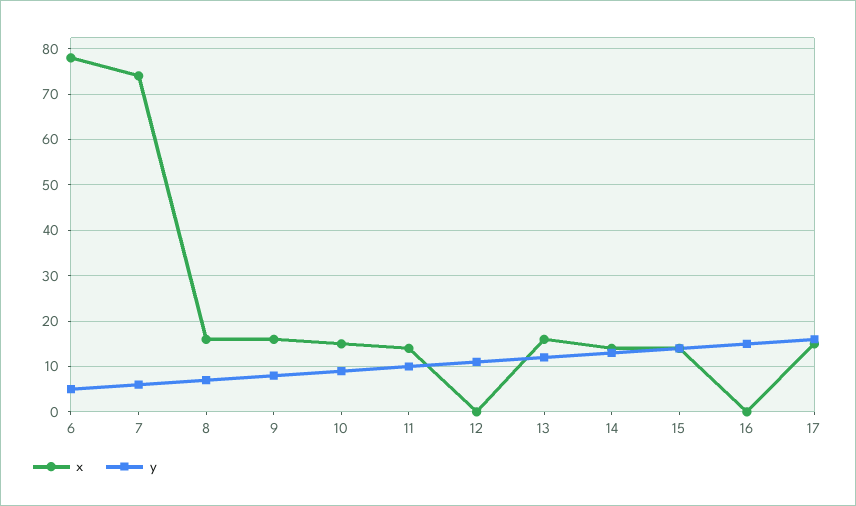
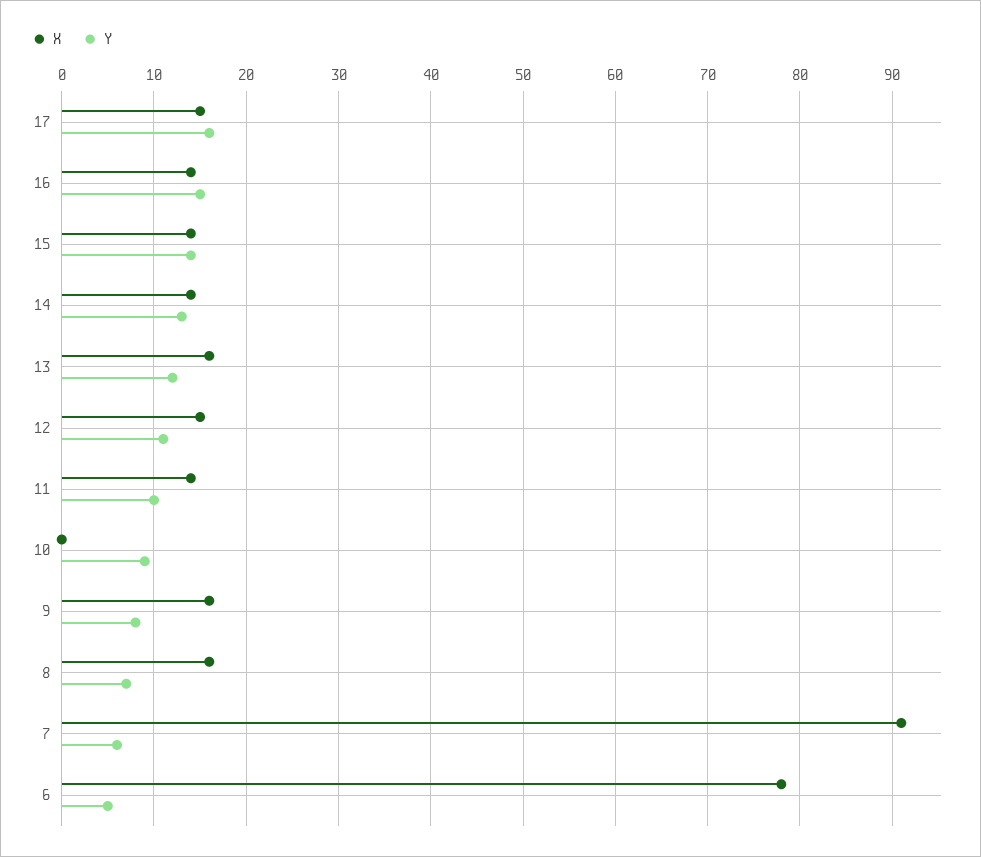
  {
    "x": {
      "6": 78,
-     "7": 75,
+     "7": 91,
      "8": 16,
      "9": 16,
-     "10": 15,
+     "10": 0,
      "11": 14,
-     "12": 0,
+     "12": 15,
      "13": 16,
      "14": 14,
      "15": 14,
-     "16": 0,
+     "16": 14,
      "17": 15
    },
    "y": {
      "6": 5,
      "7": 6,
      "8": 7,
      "9": 8,
      "10": 9,
      "11": 10,
      "12": 11,
      "13": 12,
      "14": 13,
      "15": 14,
      "16": 15,
      "17": 16
    }
  }

